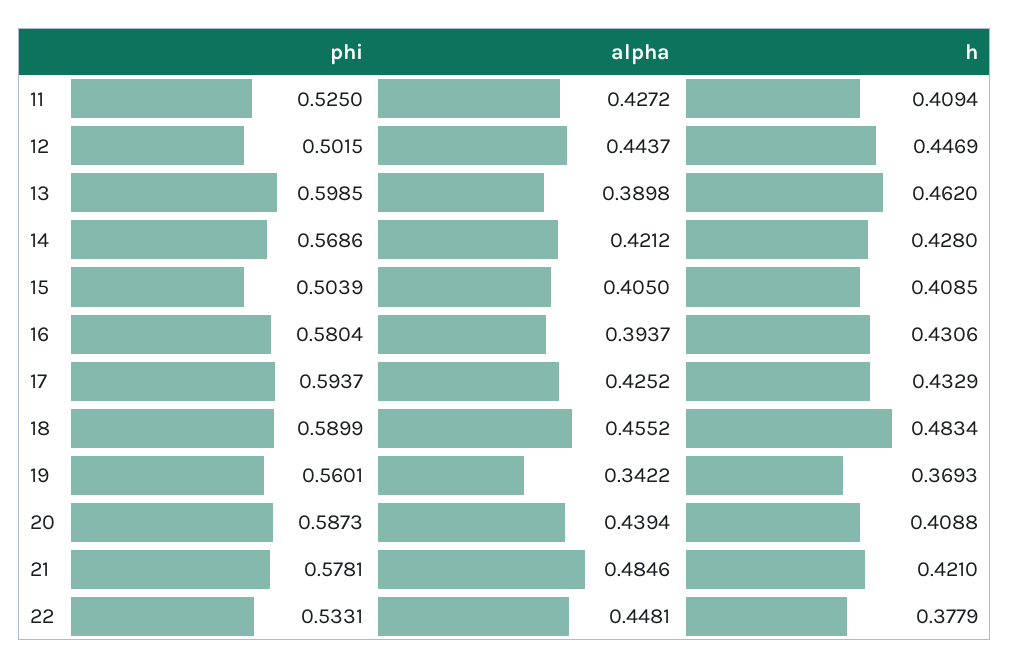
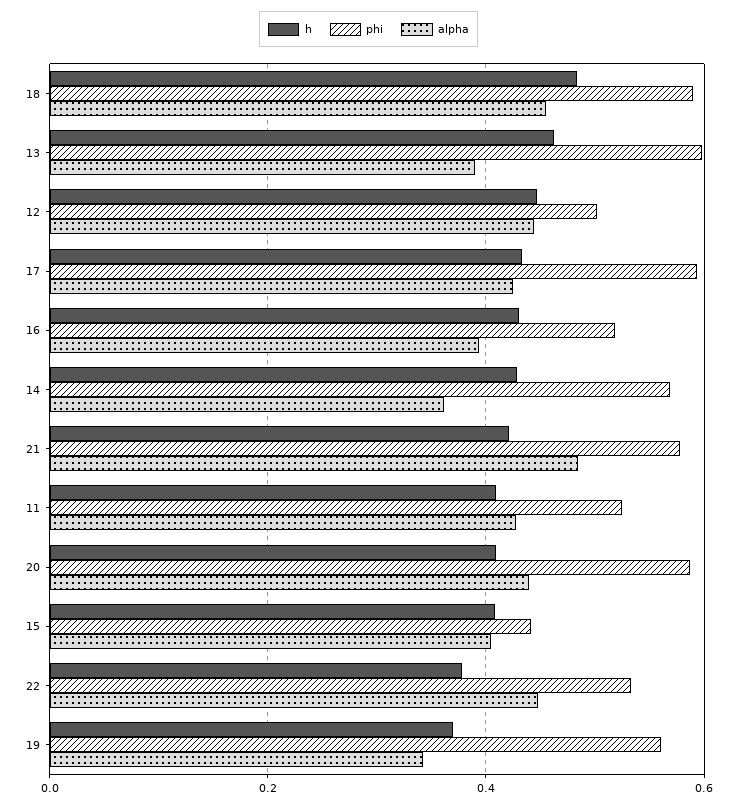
  {
    "phi": {
      "11": 0.525,
      "12": 0.5015,
      "13": 0.5985,
      "14": 0.5686,
-     "15": 0.5039,
+     "15": 0.44,
-     "16": 0.5804,
+     "16": 0.52,
      "17": 0.5937,
      "18": 0.5899,
      "19": 0.5601,
      "20": 0.5873,
      "21": 0.5781,
      "22": 0.5331
    },
    "alpha": {
      "11": 0.4272,
      "12": 0.4437,
      "13": 0.3898,
-     "14": 0.4212,
+     "14": 0.36,
      "15": 0.405,
      "16": 0.3937,
      "17": 0.4252,
      "18": 0.4552,
      "19": 0.3422,
      "20": 0.4394,
      "21": 0.4846,
      "22": 0.4481
    },
    "h": {
      "11": 0.4094,
      "12": 0.4469,
      "13": 0.462,
      "14": 0.428,
      "15": 0.4085,
      "16": 0.4306,
      "17": 0.4329,
      "18": 0.4834,
      "19": 0.3693,
      "20": 0.4088,
      "21": 0.421,
      "22": 0.3779
    }
  }

